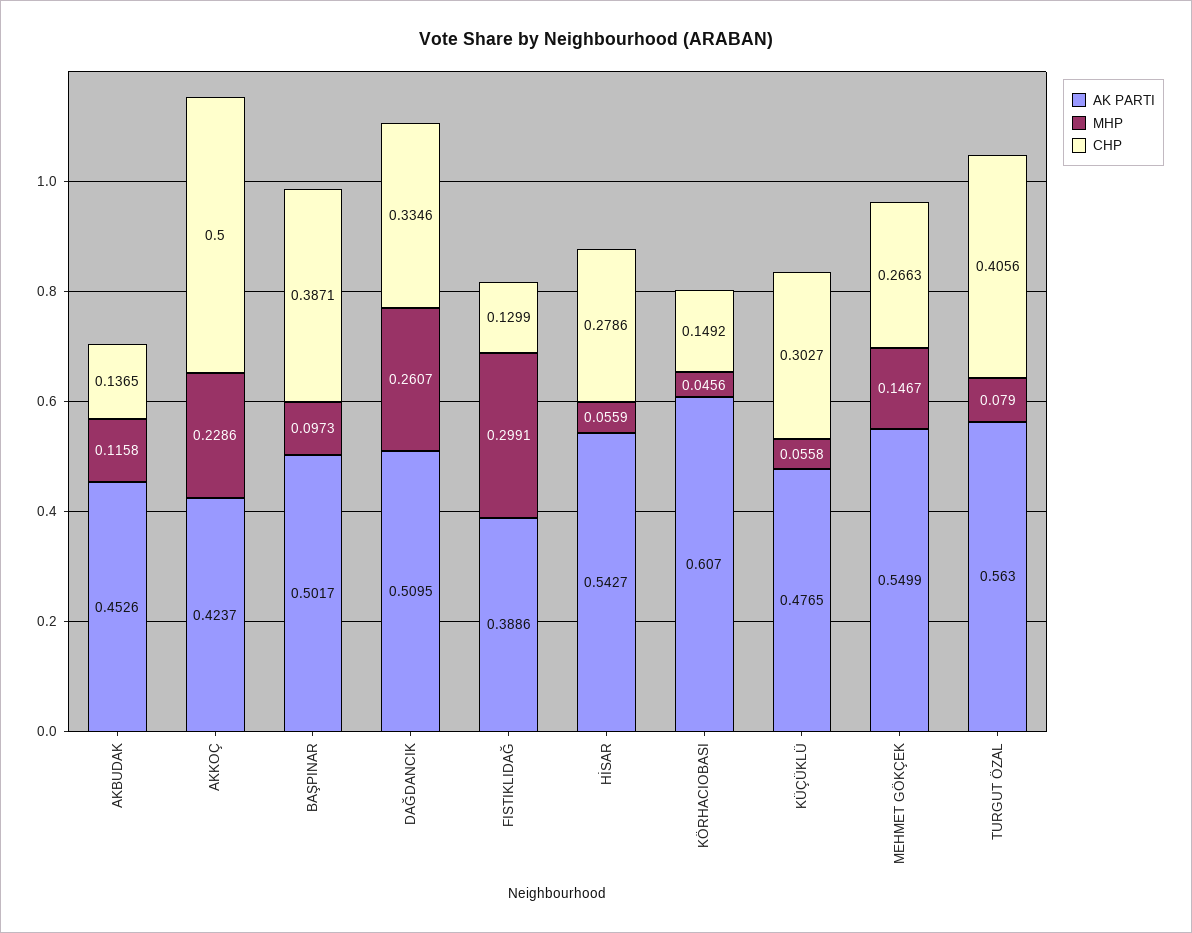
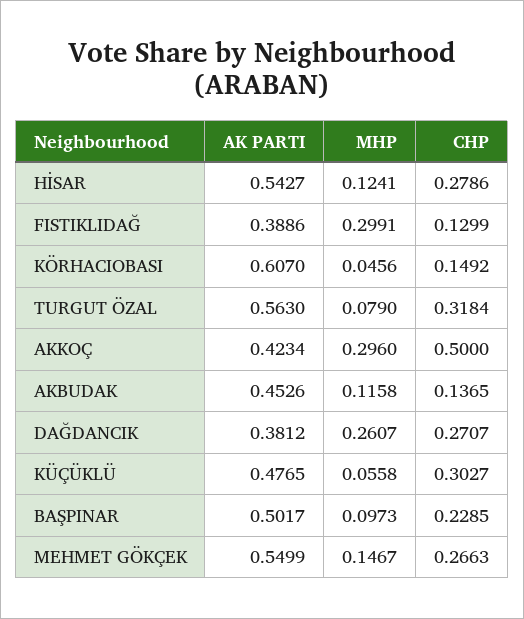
  {
    "AK PARTI": {
      "AKBUDAK": 0.4526,
-     "AKKOÇ": 0.4237,
+     "AKKOÇ": 0.4234,
      "BAŞPINAR": 0.5017,
-     "DAĞDANCIK": 0.5095,
+     "DAĞDANCIK": 0.3812,
      "FISTIKLIDAĞ": 0.3886,
      "HİSAR": 0.5427,
      "KÖRHACIOBASI": 0.607,
      "KÜÇÜKLÜ": 0.4765,
      "MEHMET GÖKÇEK": 0.5499,
      "TURGUT ÖZAL": 0.563
    },
    "MHP": {
      "AKBUDAK": 0.1158,
-     "AKKOÇ": 0.2286,
+     "AKKOÇ": 0.296,
      "BAŞPINAR": 0.0973,
      "DAĞDANCIK": 0.2607,
      "FISTIKLIDAĞ": 0.2991,
-     "HİSAR": 0.0559,
+     "HİSAR": 0.1241,
      "KÖRHACIOBASI": 0.0456,
      "KÜÇÜKLÜ": 0.0558,
      "MEHMET GÖKÇEK": 0.1467,
      "TURGUT ÖZAL": 0.079
    },
    "CHP": {
      "AKBUDAK": 0.1365,
      "AKKOÇ": 0.5,
-     "BAŞPINAR": 0.3871,
+     "BAŞPINAR": 0.2285,
-     "DAĞDANCIK": 0.3346,
+     "DAĞDANCIK": 0.2707,
      "FISTIKLIDAĞ": 0.1299,
      "HİSAR": 0.2786,
      "KÖRHACIOBASI": 0.1492,
      "KÜÇÜKLÜ": 0.3027,
      "MEHMET GÖKÇEK": 0.2663,
-     "TURGUT ÖZAL": 0.4056
+     "TURGUT ÖZAL": 0.3184
    }
  }

